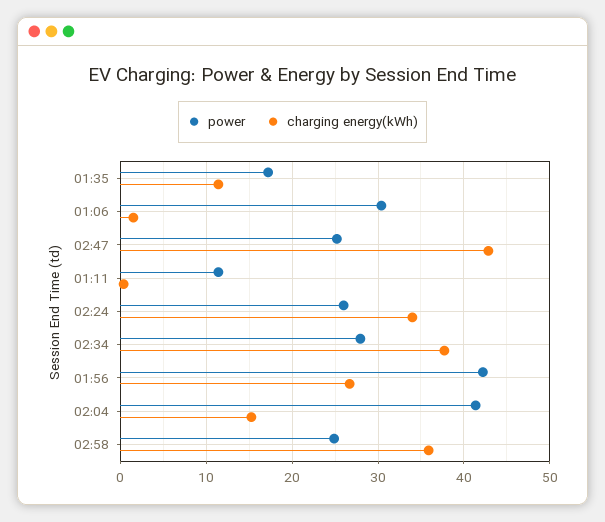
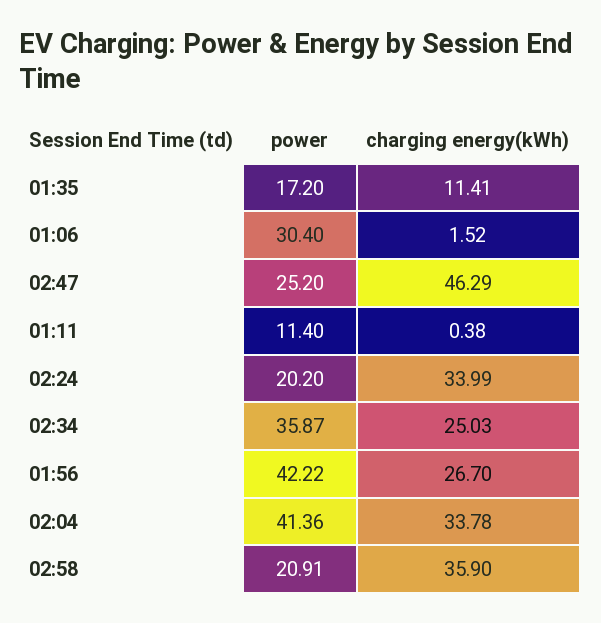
  {
    "power": {
      "01:35": 17.2,
      "01:06": 30.4,
      "02:47": 25.2,
      "01:11": 11.4,
-     "02:24": 26,
+     "02:24": 20.2,
-     "02:34": 28,
+     "02:34": 35.87,
      "01:56": 42.22,
      "02:04": 41.36,
-     "02:58": 25
+     "02:58": 20.91
    },
    "charging energy(kWh)": {
      "01:35": 11.41,
      "01:06": 1.52,
-     "02:47": 43,
+     "02:47": 46.29,
      "01:11": 0.38,
      "02:24": 33.99,
-     "02:34": 38,
+     "02:34": 25.03,
      "01:56": 26.7,
-     "02:04": 15,
+     "02:04": 33.78,
      "02:58": 35.9
    }
  }

